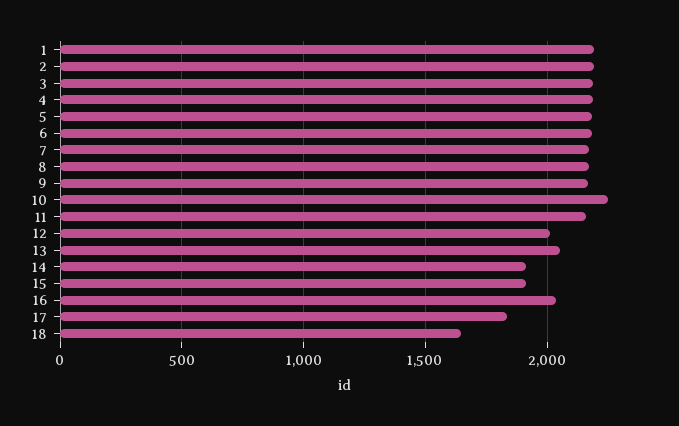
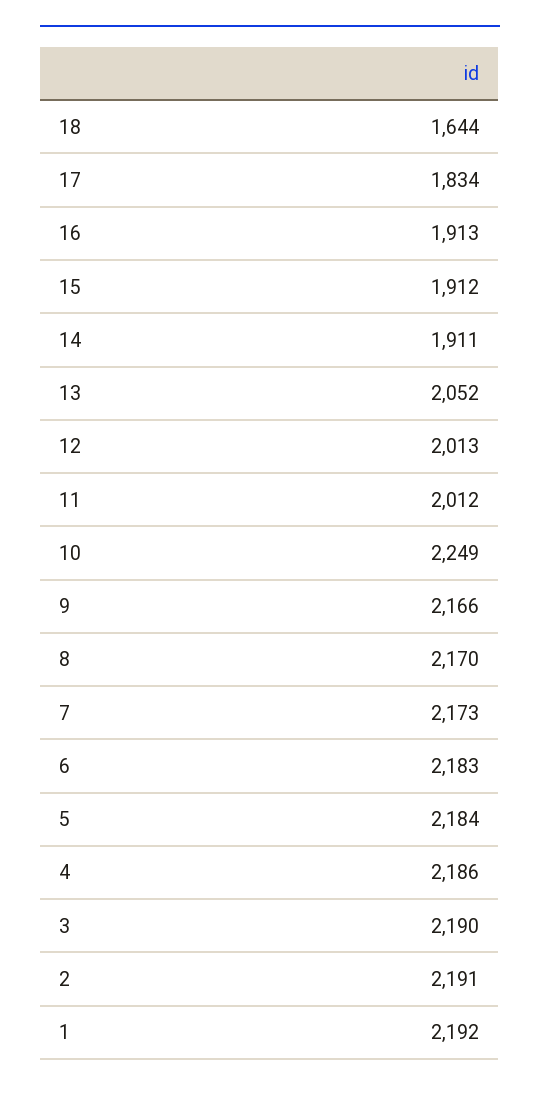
  {
    "1": 2192,
    "2": 2191,
    "3": 2190,
    "4": 2186,
    "5": 2184,
    "6": 2183,
    "7": 2173,
    "8": 2170,
    "9": 2166,
    "10": 2249,
-   "11": 2150,
+   "11": 2012,
    "12": 2013,
    "13": 2052,
    "14": 1911,
    "15": 1912,
-   "16": 2050,
+   "16": 1913,
    "17": 1834,
    "18": 1644
  }

